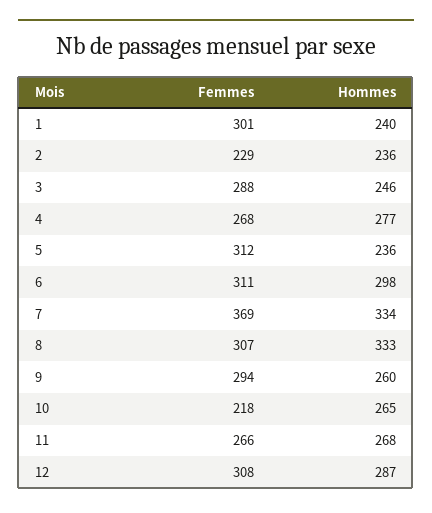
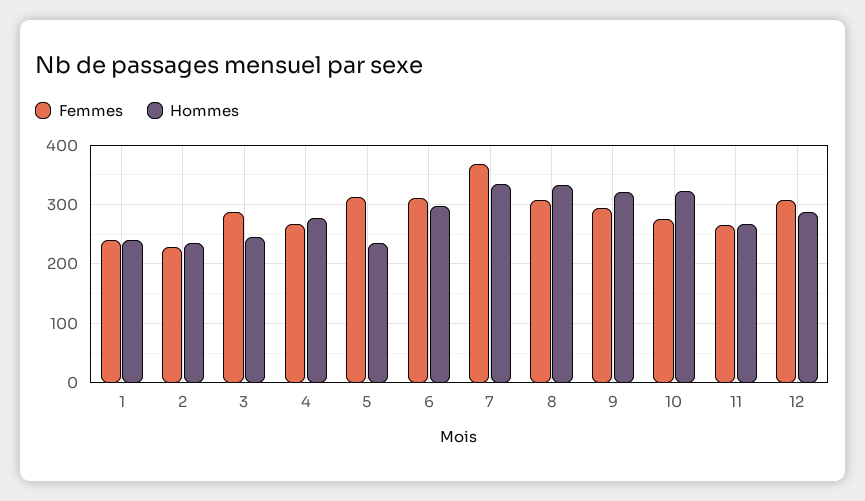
  {
    "Femmes": {
-     "1": 301,
+     "1": 240,
      "2": 229,
      "3": 288,
      "4": 268,
      "5": 312,
      "6": 311,
      "7": 369,
      "8": 307,
      "9": 294,
-     "10": 218,
+     "10": 280,
      "11": 266,
      "12": 308
    },
    "Hommes": {
      "1": 240,
      "2": 236,
      "3": 246,
      "4": 277,
      "5": 236,
      "6": 298,
      "7": 334,
      "8": 333,
-     "9": 260,
+     "9": 320,
-     "10": 265,
+     "10": 320,
      "11": 268,
      "12": 287
    }
  }

